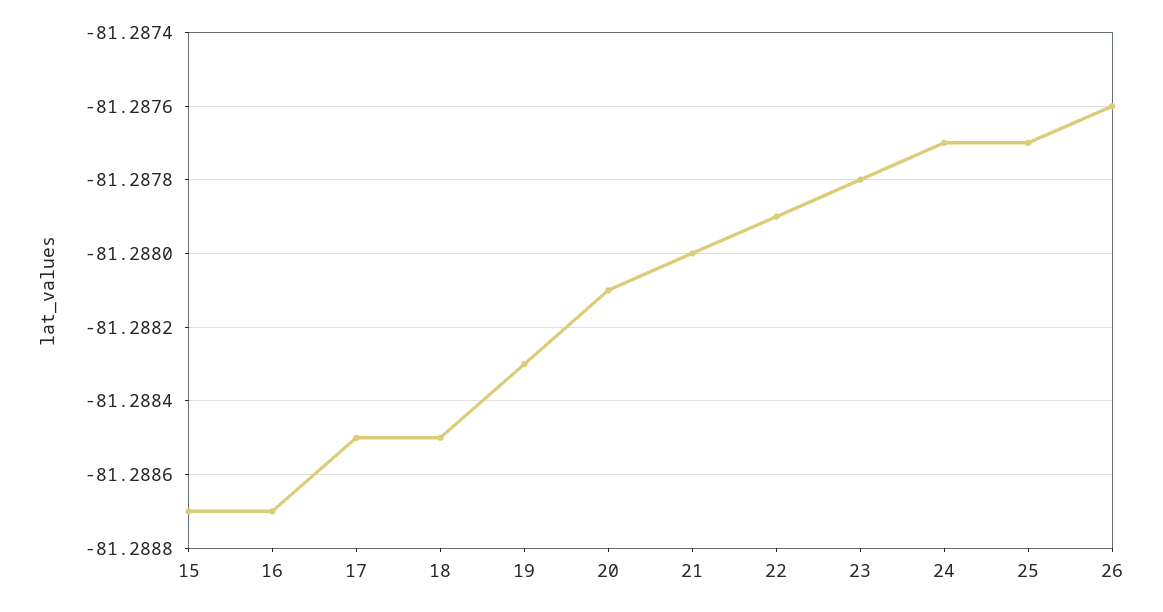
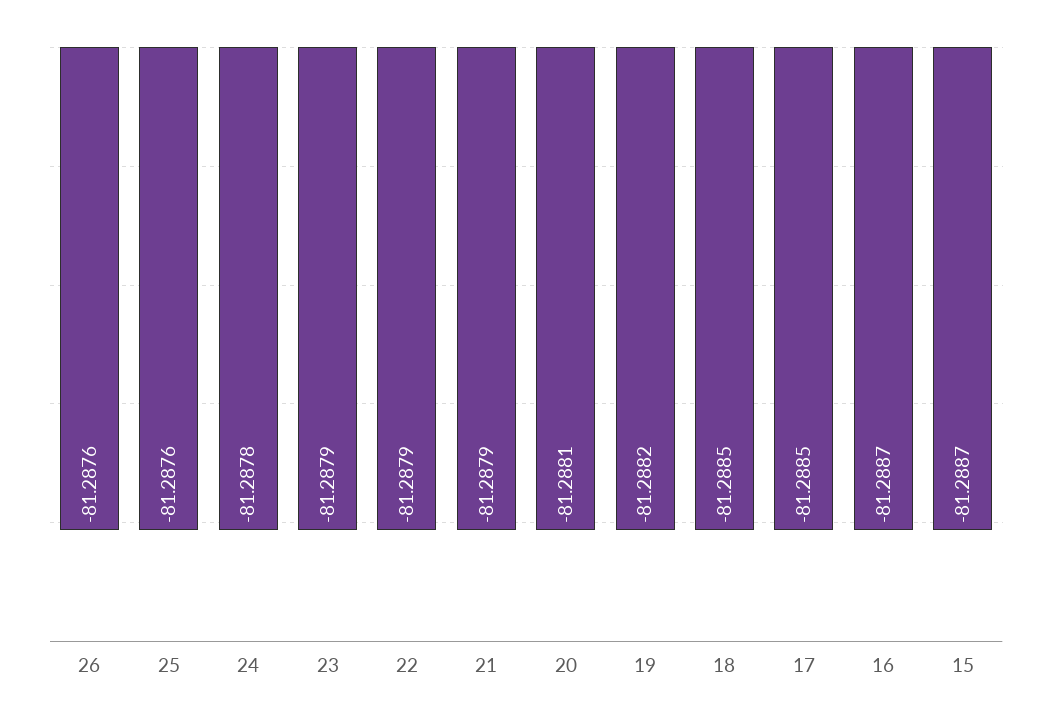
  {
    "15": -81.2887,
    "16": -81.2887,
    "17": -81.2885,
    "18": -81.2885,
-   "19": -81.2883,
+   "19": -81.2882,
    "20": -81.2881,
-   "21": -81.288,
+   "21": -81.2879,
    "22": -81.2879,
-   "23": -81.2878,
+   "23": -81.2879,
-   "24": -81.2877,
+   "24": -81.2878,
-   "25": -81.2877,
+   "25": -81.2876,
    "26": -81.2876
  }

